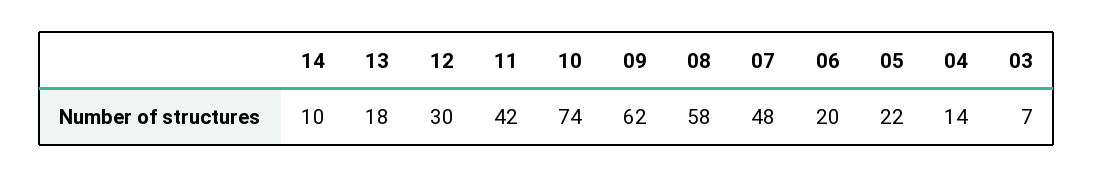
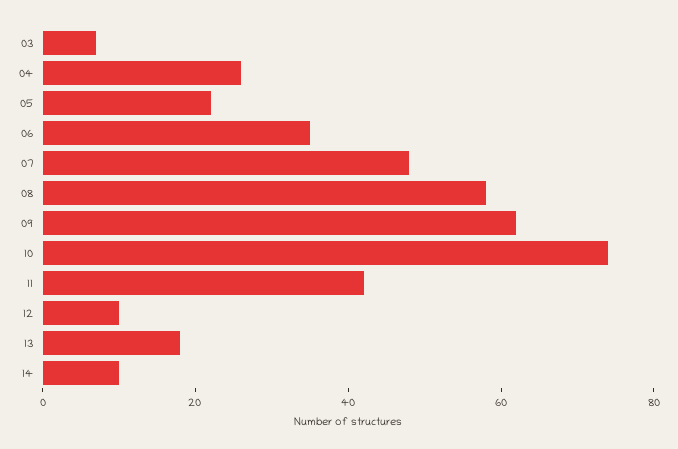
  {
    "14": 10,
    "13": 18,
-   "12": 30,
+   "12": 10,
    "11": 42,
    "10": 74,
    "09": 62,
    "08": 58,
    "07": 48,
-   "06": 20,
+   "06": 35,
    "05": 22,
-   "04": 14,
+   "04": 25,
    "03": 7
  }

